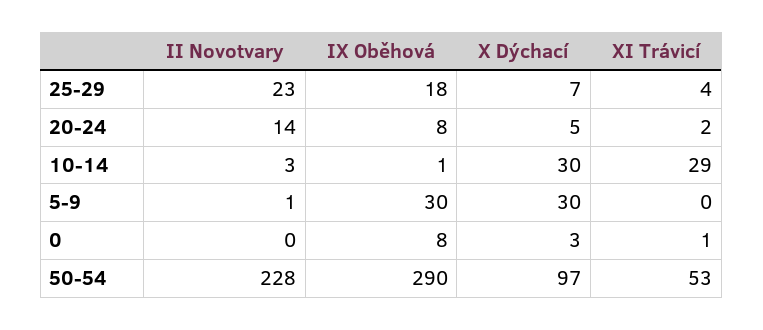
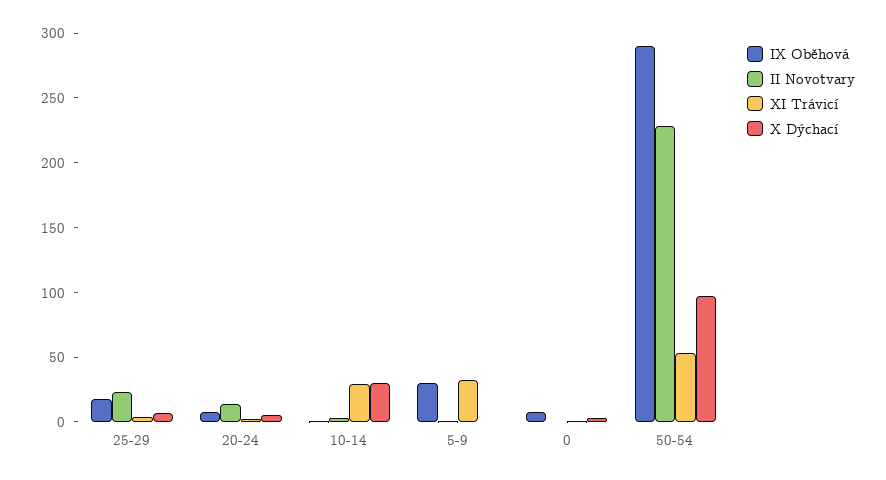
  {
    "II Novotvary": {
      "25-29": 23,
      "20-24": 14,
      "10-14": 3,
      "5-9": 1,
      "0": 0,
      "50-54": 228
    },
    "IX Oběhová": {
      "25-29": 18,
      "20-24": 8,
      "10-14": 1,
      "5-9": 30,
      "0": 8,
      "50-54": 290
    },
    "X Dýchací": {
      "25-29": 7,
      "20-24": 5,
      "10-14": 30,
-     "5-9": 30,
+     "5-9": 0,
      "0": 3,
      "50-54": 97
    },
    "XI Trávicí": {
      "25-29": 4,
      "20-24": 2,
      "10-14": 29,
-     "5-9": 0,
+     "5-9": 30,
      "0": 1,
      "50-54": 53
    }
  }

